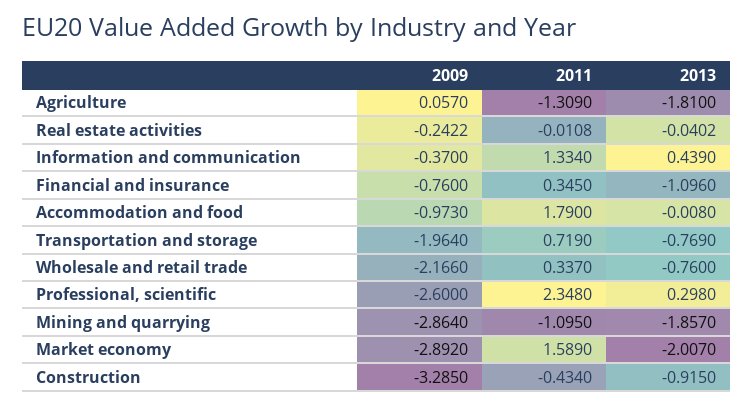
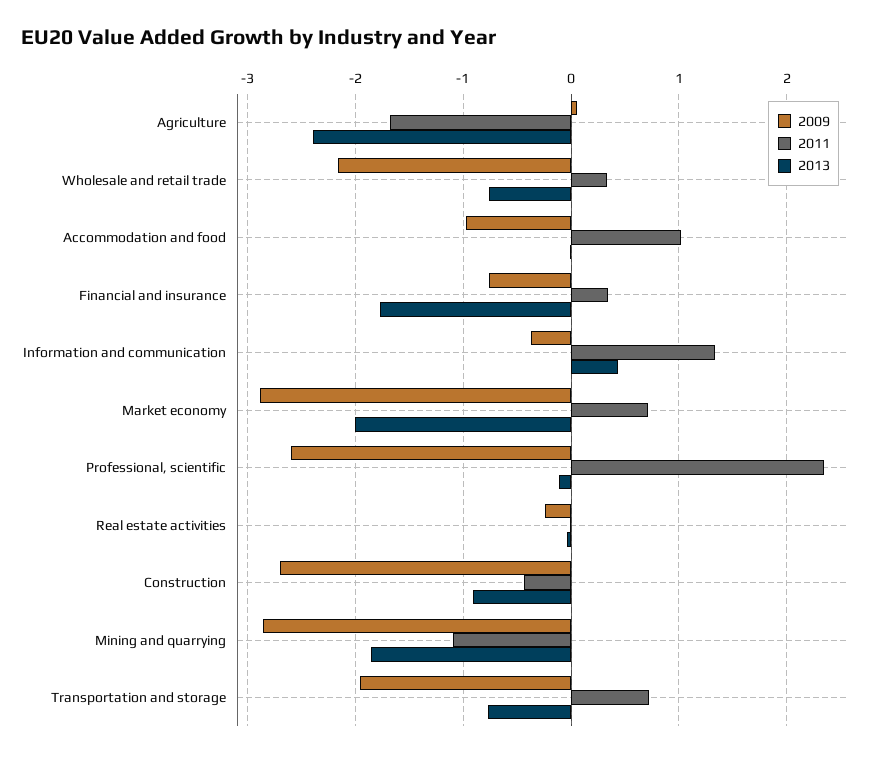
  {
    "2009": {
      "Agriculture": 0.057,
      "Real estate activities": -0.2422,
      "Information and communication": -0.37,
      "Financial and insurance": -0.76,
      "Accommodation and food": -0.973,
      "Transportation and storage": -1.964,
      "Wholesale and retail trade": -2.166,
      "Professional, scientific": -2.6,
      "Mining and quarrying": -2.864,
      "Market economy": -2.892,
-     "Construction": -3.285
+     "Construction": -2.7
    },
    "2011": {
-     "Agriculture": -1.309,
+     "Agriculture": -1.7,
      "Real estate activities": -0.0108,
      "Information and communication": 1.334,
      "Financial and insurance": 0.345,
-     "Accommodation and food": 1.79,
+     "Accommodation and food": 1,
      "Transportation and storage": 0.719,
      "Wholesale and retail trade": 0.337,
      "Professional, scientific": 2.348,
      "Mining and quarrying": -1.095,
-     "Market economy": 1.589,
+     "Market economy": 0.7,
      "Construction": -0.434
    },
    "2013": {
-     "Agriculture": -1.81,
+     "Agriculture": -2.4,
      "Real estate activities": -0.0402,
      "Information and communication": 0.439,
-     "Financial and insurance": -1.096,
+     "Financial and insurance": -1.8,
      "Accommodation and food": -0.008,
      "Transportation and storage": -0.769,
      "Wholesale and retail trade": -0.76,
-     "Professional, scientific": 0.298,
+     "Professional, scientific": -0.1,
      "Mining and quarrying": -1.857,
      "Market economy": -2.007,
      "Construction": -0.915
    }
  }

